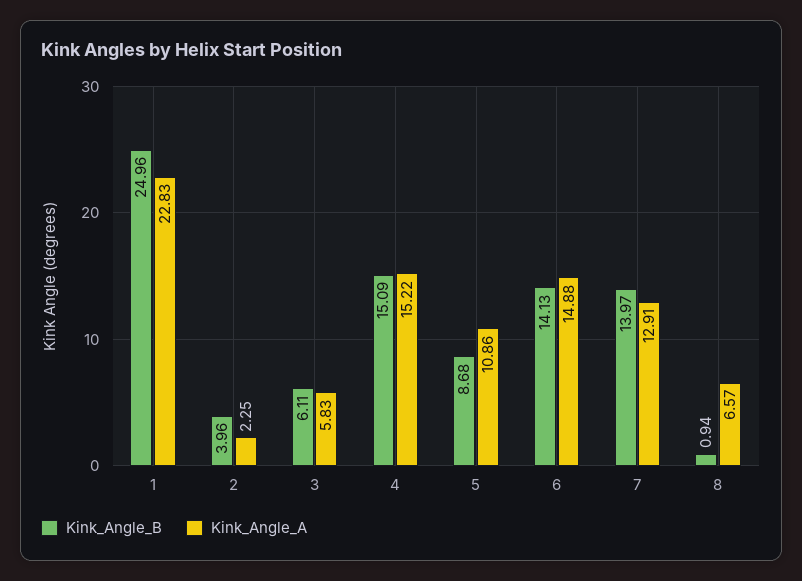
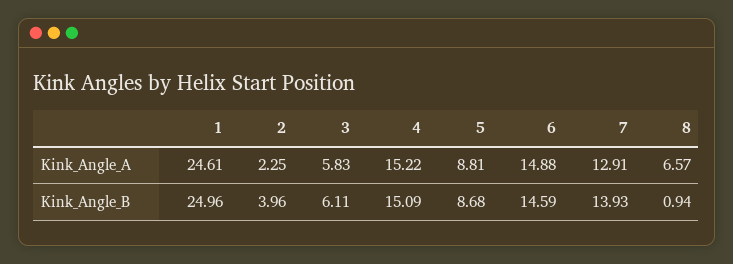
  {
    "Kink_Angle_B": {
      "1": 24.96,
      "2": 3.96,
      "3": 6.11,
      "4": 15.09,
      "5": 8.68,
-     "6": 14.13,
+     "6": 14.59,
-     "7": 13.97,
+     "7": 13.93,
      "8": 0.94
    },
    "Kink_Angle_A": {
-     "1": 22.83,
+     "1": 24.61,
      "2": 2.25,
      "3": 5.83,
      "4": 15.22,
-     "5": 10.86,
+     "5": 8.81,
      "6": 14.88,
      "7": 12.91,
      "8": 6.57
    }
  }

